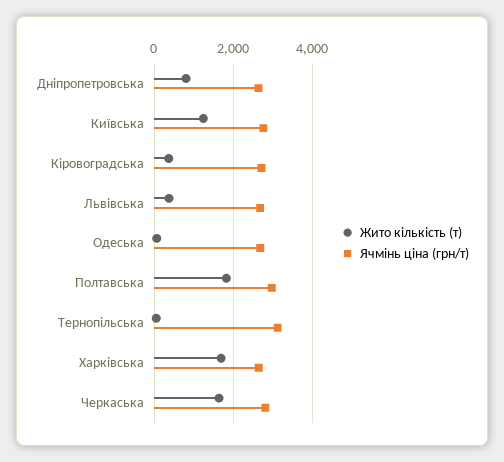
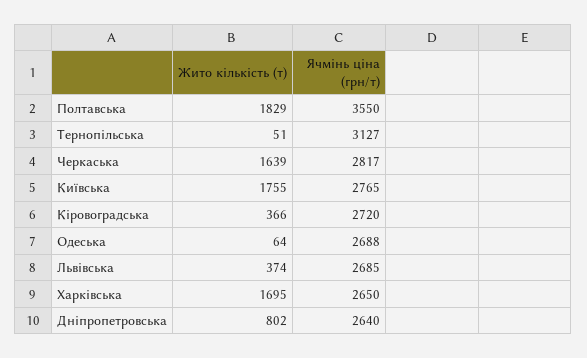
  {
    "Жито кількість (т)": {
      "Дніпропетровська": 802,
-     "Київська": 1200,
+     "Київська": 1755,
      "Кіровоградська": 366,
      "Львівська": 374,
      "Одеська": 64,
      "Полтавська": 1829,
      "Тернопільська": 51,
      "Харківська": 1695,
      "Черкаська": 1639
    },
    "Ячмінь ціна (грн/т)": {
      "Дніпропетровська": 2640,
      "Київська": 2765,
      "Кіровоградська": 2720,
      "Львівська": 2685,
      "Одеська": 2688,
-     "Полтавська": 3000,
+     "Полтавська": 3550,
      "Тернопільська": 3127,
      "Харківська": 2650,
      "Черкаська": 2817
    }
  }

